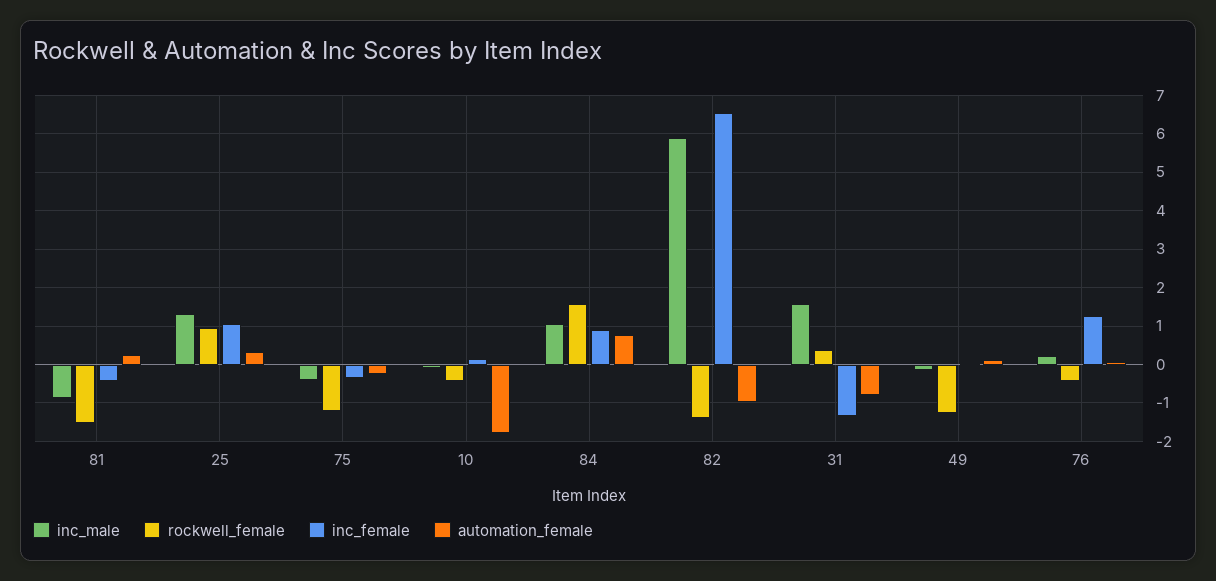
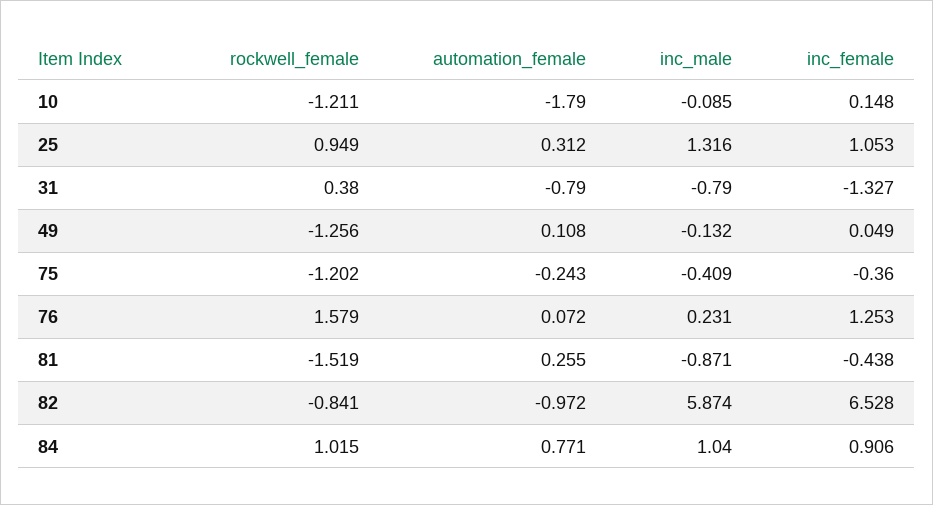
  {
    "inc_male": {
      "81": -0.871,
      "25": 1.316,
      "75": -0.409,
      "10": -0.085,
      "84": 1.04,
      "82": 5.874,
-     "31": 1.6,
+     "31": -0.79,
      "49": -0.132,
      "76": 0.231
    },
    "rockwell_female": {
      "81": -1.519,
      "25": 0.949,
      "75": -1.202,
-     "10": -0.4,
+     "10": -1.211,
-     "84": 1.6,
+     "84": 1.015,
-     "82": -1.4,
+     "82": -0.841,
      "31": 0.38,
      "49": -1.256,
-     "76": -0.4
+     "76": 1.579
    },
    "inc_female": {
      "81": -0.438,
      "25": 1.053,
      "75": -0.36,
      "10": 0.148,
      "84": 0.906,
      "82": 6.528,
      "31": -1.327,
      "49": 0.049,
      "76": 1.253
    },
    "automation_female": {
      "81": 0.255,
      "25": 0.312,
      "75": -0.243,
      "10": -1.79,
      "84": 0.771,
      "82": -0.972,
      "31": -0.79,
      "49": 0.108,
      "76": 0.072
    }
  }

